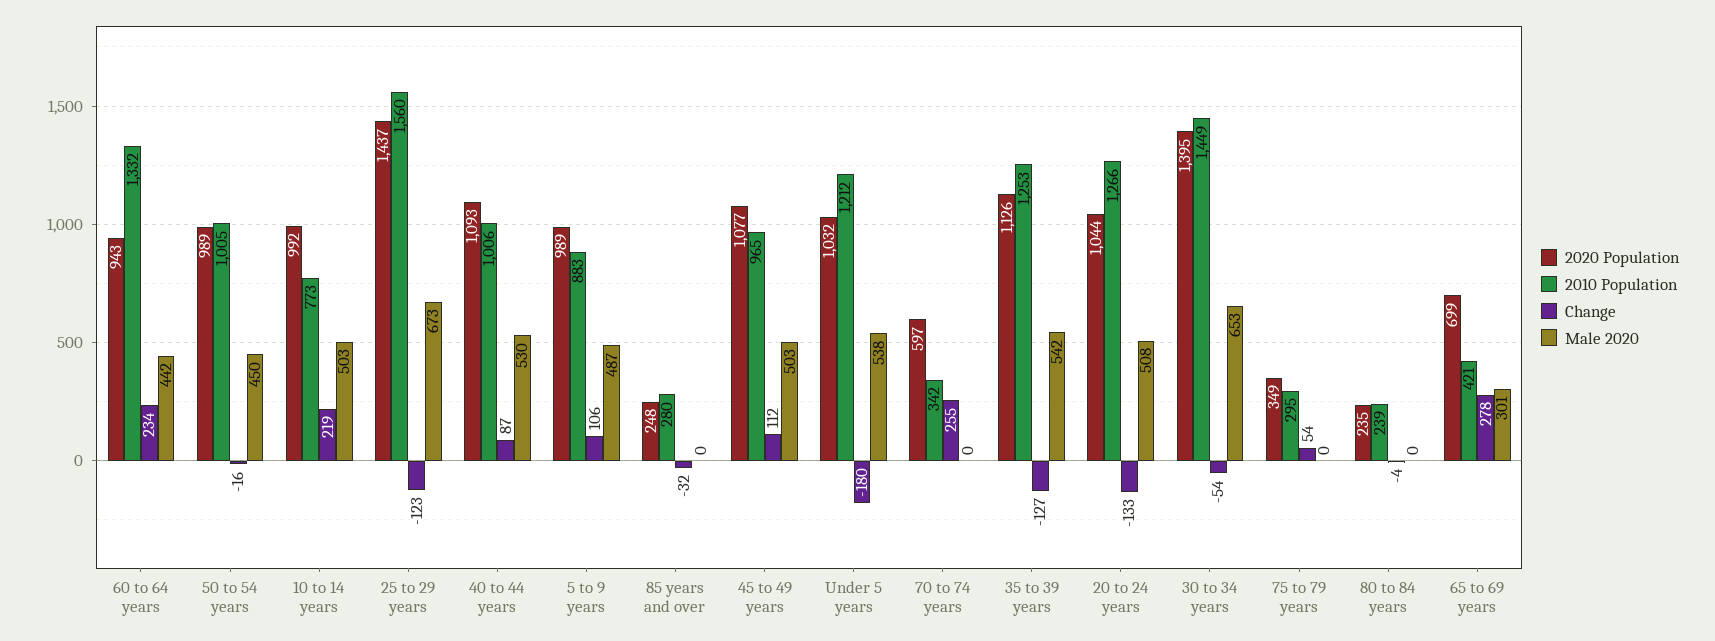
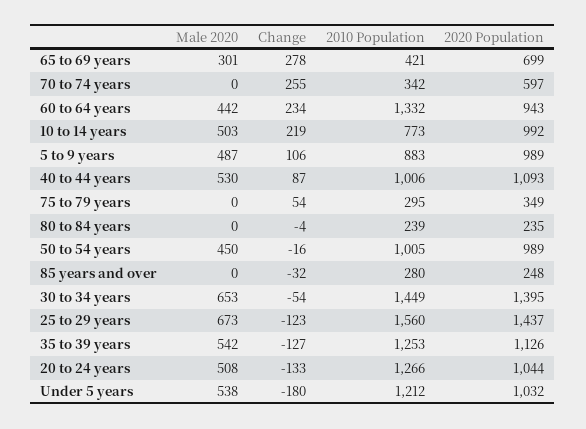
  {
    "2020 Population": {
      "60 to 64 years": 943,
      "50 to 54 years": 989,
      "10 to 14 years": 992,
      "25 to 29 years": 1437,
      "40 to 44 years": 1093,
      "5 to 9 years": 989,
      "85 years and over": 248,
-     "45 to 49 years": 1077,
      "Under 5 years": 1032,
      "70 to 74 years": 597,
      "35 to 39 years": 1126,
      "20 to 24 years": 1044,
      "30 to 34 years": 1395,
      "75 to 79 years": 349,
      "80 to 84 years": 235,
      "65 to 69 years": 699
    },
    "2010 Population": {
      "60 to 64 years": 1332,
      "50 to 54 years": 1005,
      "10 to 14 years": 773,
      "25 to 29 years": 1560,
      "40 to 44 years": 1006,
      "5 to 9 years": 883,
      "85 years and over": 280,
-     "45 to 49 years": 965,
      "Under 5 years": 1212,
      "70 to 74 years": 342,
      "35 to 39 years": 1253,
      "20 to 24 years": 1266,
      "30 to 34 years": 1449,
      "75 to 79 years": 295,
      "80 to 84 years": 239,
      "65 to 69 years": 421
    },
    "Change": {
      "60 to 64 years": 234,
      "50 to 54 years": -16,
      "10 to 14 years": 219,
      "25 to 29 years": -123,
      "40 to 44 years": 87,
      "5 to 9 years": 106,
      "85 years and over": -32,
-     "45 to 49 years": 112,
      "Under 5 years": -180,
      "70 to 74 years": 255,
      "35 to 39 years": -127,
      "20 to 24 years": -133,
      "30 to 34 years": -54,
      "75 to 79 years": 54,
      "80 to 84 years": -4,
      "65 to 69 years": 278
    },
    "Male 2020": {
      "60 to 64 years": 442,
      "50 to 54 years": 450,
      "10 to 14 years": 503,
      "25 to 29 years": 673,
      "40 to 44 years": 530,
      "5 to 9 years": 487,
      "85 years and over": 0,
-     "45 to 49 years": 503,
      "Under 5 years": 538,
      "70 to 74 years": 0,
      "35 to 39 years": 542,
      "20 to 24 years": 508,
      "30 to 34 years": 653,
      "75 to 79 years": 0,
      "80 to 84 years": 0,
      "65 to 69 years": 301
    }
  }

